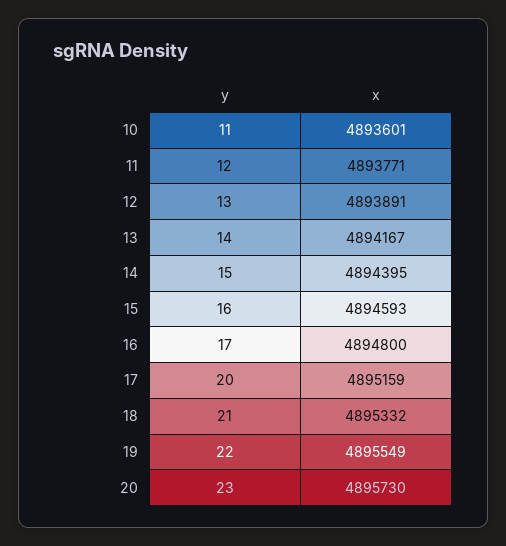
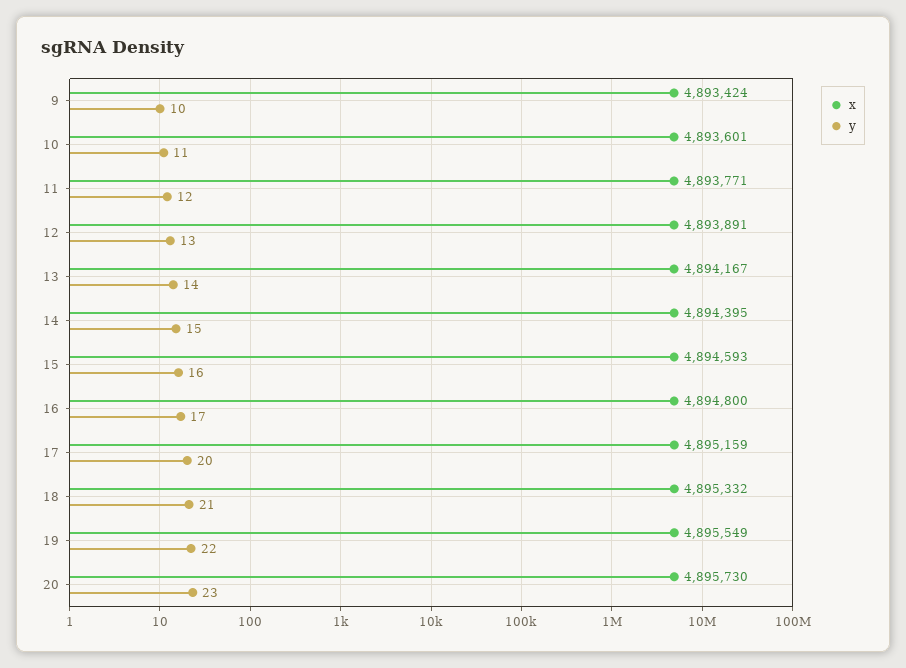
  {
    "y": {
      "10": 11,
      "11": 12,
      "12": 13,
      "13": 14,
      "14": 15,
      "15": 16,
      "16": 17,
      "17": 20,
      "18": 21,
      "19": 22,
-     "20": 23
+     "20": 23,
+     "9": 10
    },
    "x": {
      "10": 4893601,
      "11": 4893771,
      "12": 4893891,
      "13": 4894167,
      "14": 4894395,
      "15": 4894593,
      "16": 4894800,
      "17": 4895159,
      "18": 4895332,
      "19": 4895549,
-     "20": 4895730
+     "20": 4895730,
+     "9": 4893424
    }
  }

